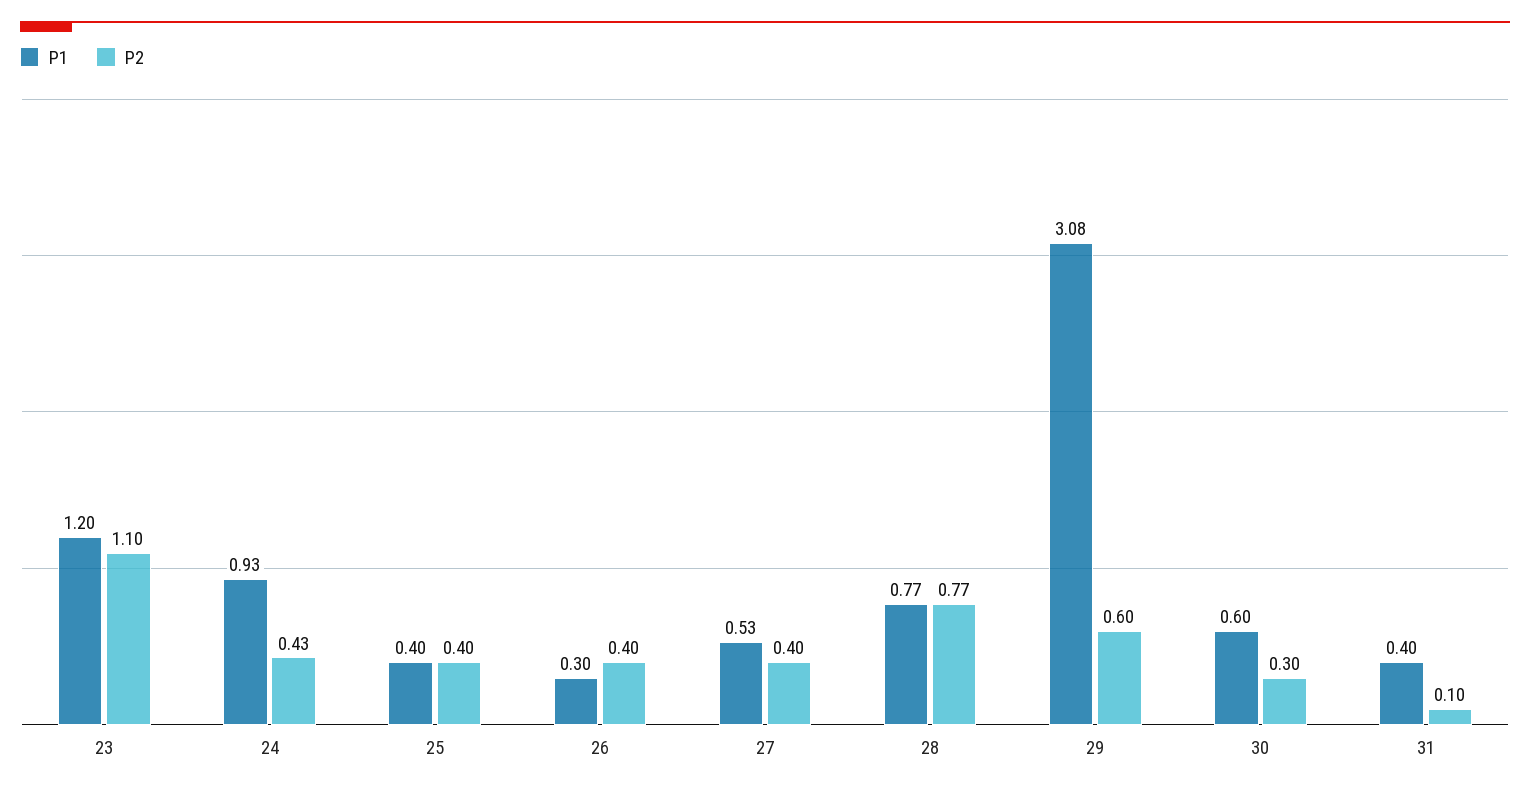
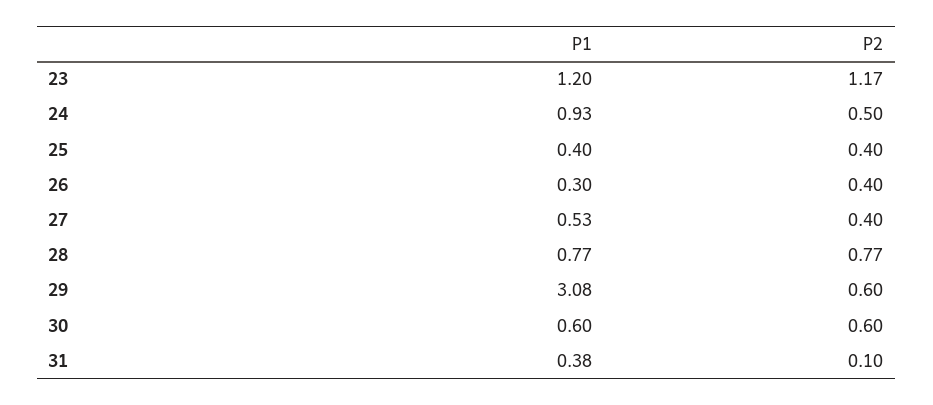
  {
    "P1": {
      "23": 1.2,
      "24": 0.93,
      "25": 0.4,
      "26": 0.3,
      "27": 0.53,
      "28": 0.77,
      "29": 3.08,
      "30": 0.6,
-     "31": 0.4
+     "31": 0.38
    },
    "P2": {
-     "23": 1.1,
+     "23": 1.17,
-     "24": 0.43,
+     "24": 0.5,
      "25": 0.4,
      "26": 0.4,
      "27": 0.4,
      "28": 0.77,
      "29": 0.6,
-     "30": 0.3,
+     "30": 0.6,
      "31": 0.1
    }
  }

